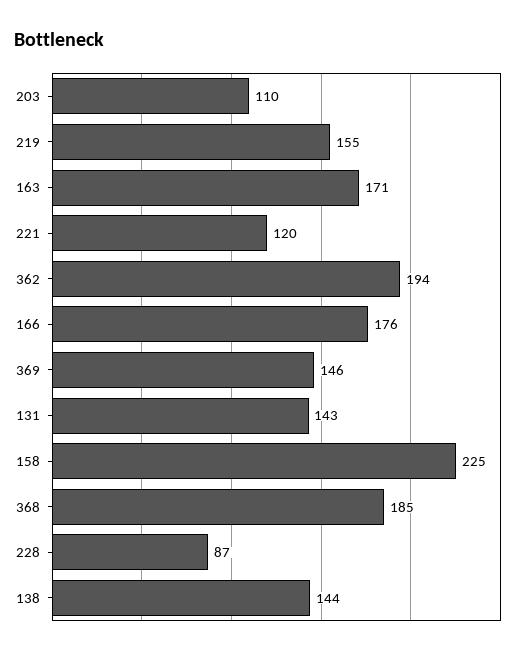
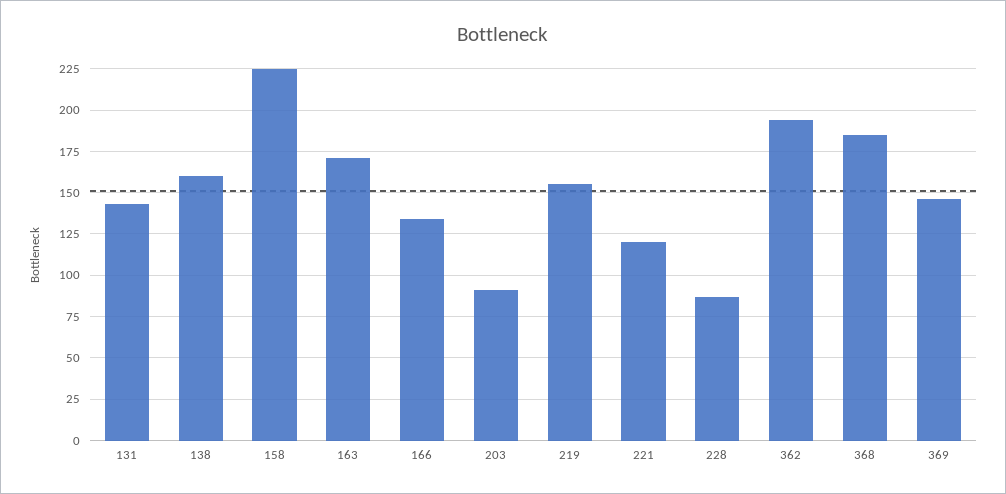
  {
-   "203": 110,
+   "203": 90,
    "219": 155,
    "163": 171,
    "221": 120,
    "362": 194,
-   "166": 176,
+   "166": 135,
    "369": 146,
    "131": 143,
    "158": 225,
    "368": 185,
    "228": 87,
-   "138": 144
+   "138": 160
  }

